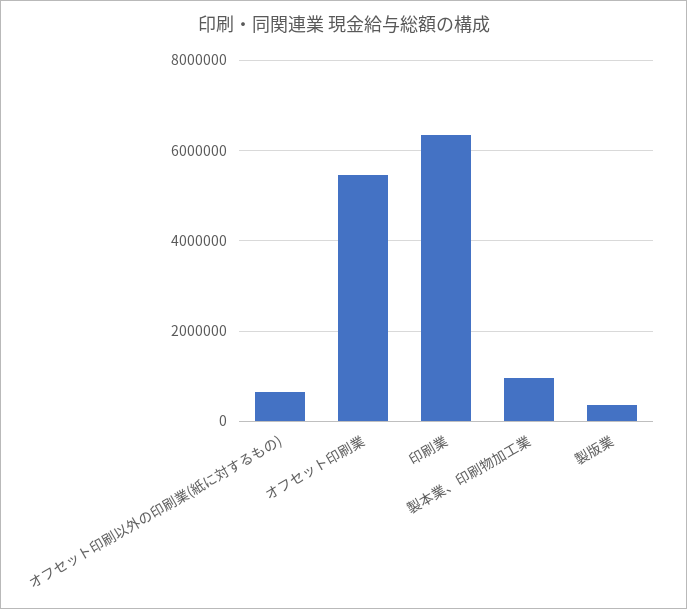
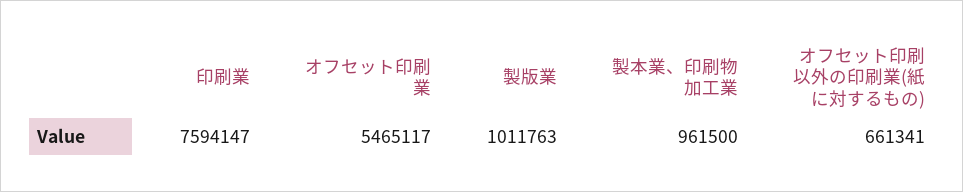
  {
    "オフセット印刷以外の印刷業(紙に対するもの)": 661341,
    "オフセット印刷業": 5465117,
-   "印刷業": 6400000,
+   "印刷業": 7594147,
    "製本業、印刷物加工業": 961500,
-   "製版業": 400000
+   "製版業": 1011763
  }

